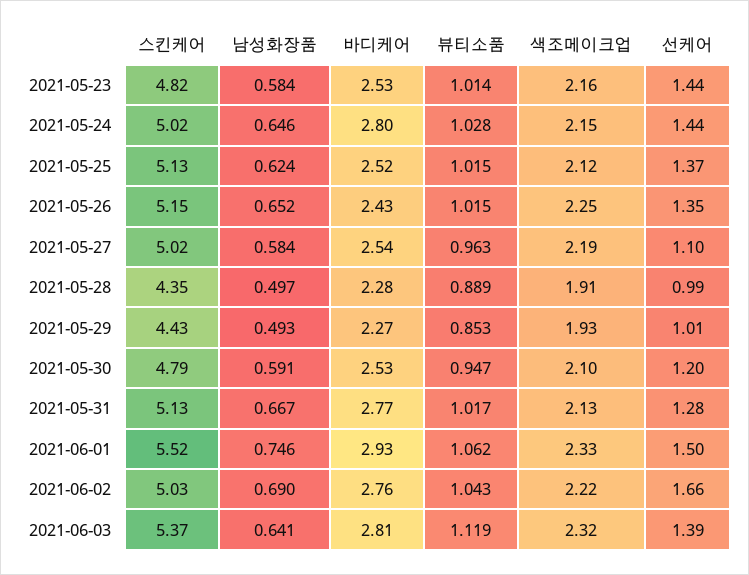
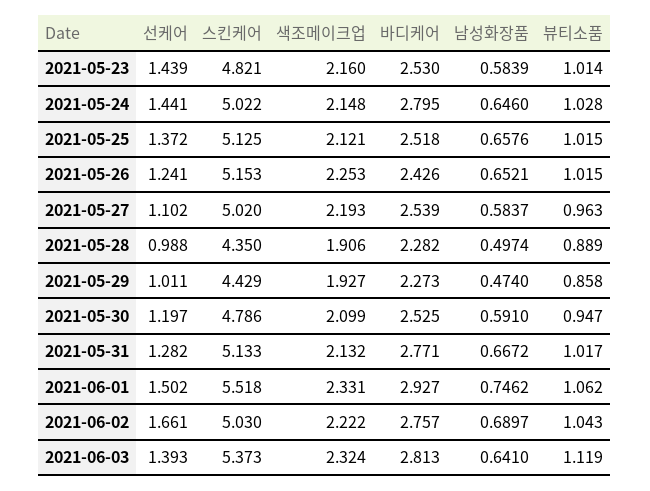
  {
    "스킨케어": {
      "2021-05-23": 4.821,
      "2021-05-24": 5.022,
      "2021-05-25": 5.125,
      "2021-05-26": 5.153,
      "2021-05-27": 5.02,
      "2021-05-28": 4.35,
      "2021-05-29": 4.429,
      "2021-05-30": 4.786,
      "2021-05-31": 5.133,
      "2021-06-01": 5.518,
      "2021-06-02": 5.03,
      "2021-06-03": 5.373
    },
    "남성화장품": {
      "2021-05-23": 0.5839,
      "2021-05-24": 0.646,
-     "2021-05-25": 0.624,
+     "2021-05-25": 0.6576,
      "2021-05-26": 0.6521,
      "2021-05-27": 0.5837,
      "2021-05-28": 0.4974,
-     "2021-05-29": 0.493,
+     "2021-05-29": 0.474,
      "2021-05-30": 0.591,
      "2021-05-31": 0.6672,
      "2021-06-01": 0.7462,
      "2021-06-02": 0.6897,
      "2021-06-03": 0.641
    },
    "바디케어": {
      "2021-05-23": 2.53,
      "2021-05-24": 2.795,
      "2021-05-25": 2.518,
      "2021-05-26": 2.426,
      "2021-05-27": 2.539,
      "2021-05-28": 2.282,
      "2021-05-29": 2.273,
      "2021-05-30": 2.525,
      "2021-05-31": 2.771,
      "2021-06-01": 2.927,
      "2021-06-02": 2.757,
      "2021-06-03": 2.813
    },
    "뷰티소품": {
      "2021-05-23": 1.014,
      "2021-05-24": 1.028,
      "2021-05-25": 1.015,
      "2021-05-26": 1.015,
      "2021-05-27": 0.963,
      "2021-05-28": 0.889,
-     "2021-05-29": 0.853,
+     "2021-05-29": 0.858,
      "2021-05-30": 0.947,
      "2021-05-31": 1.017,
      "2021-06-01": 1.062,
      "2021-06-02": 1.043,
      "2021-06-03": 1.119
    },
    "색조메이크업": {
      "2021-05-23": 2.16,
      "2021-05-24": 2.148,
      "2021-05-25": 2.121,
      "2021-05-26": 2.253,
      "2021-05-27": 2.193,
      "2021-05-28": 1.906,
      "2021-05-29": 1.927,
      "2021-05-30": 2.099,
      "2021-05-31": 2.132,
      "2021-06-01": 2.331,
      "2021-06-02": 2.222,
      "2021-06-03": 2.324
    },
    "선케어": {
      "2021-05-23": 1.439,
      "2021-05-24": 1.441,
      "2021-05-25": 1.372,
-     "2021-05-26": 1.35,
+     "2021-05-26": 1.241,
      "2021-05-27": 1.102,
      "2021-05-28": 0.988,
      "2021-05-29": 1.011,
      "2021-05-30": 1.197,
      "2021-05-31": 1.282,
      "2021-06-01": 1.502,
      "2021-06-02": 1.661,
      "2021-06-03": 1.393
    }
  }

